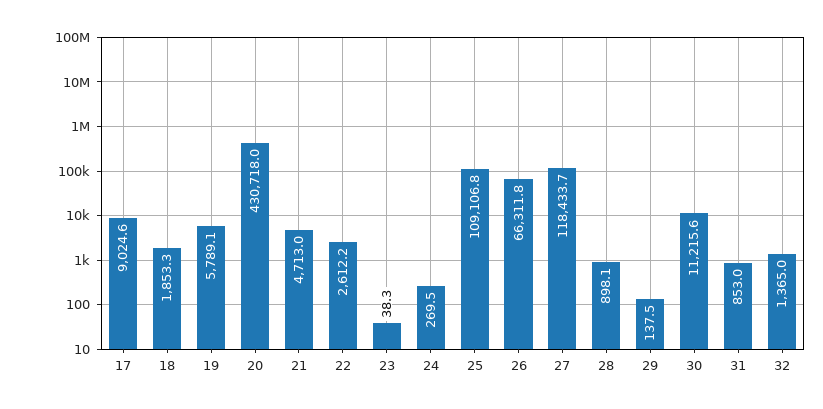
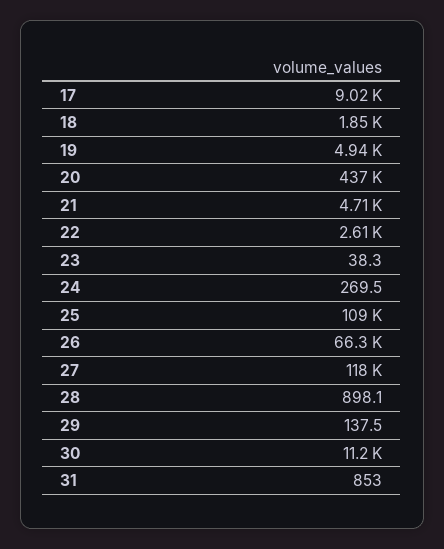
  {
    "17": 9024.6,
    "18": 1853.3,
-   "19": 5789.1,
+   "19": 4940,
-   "20": 430718,
+   "20": 437000,
    "21": 4713,
    "22": 2612.2,
    "23": 38.3,
    "24": 269.5,
    "25": 109106.8,
    "26": 66311.8,
    "27": 118433.7,
    "28": 898.1,
    "29": 137.5,
    "30": 11215.6,
-   "31": 853,
+   "31": 853
-   "32": 1365
  }

